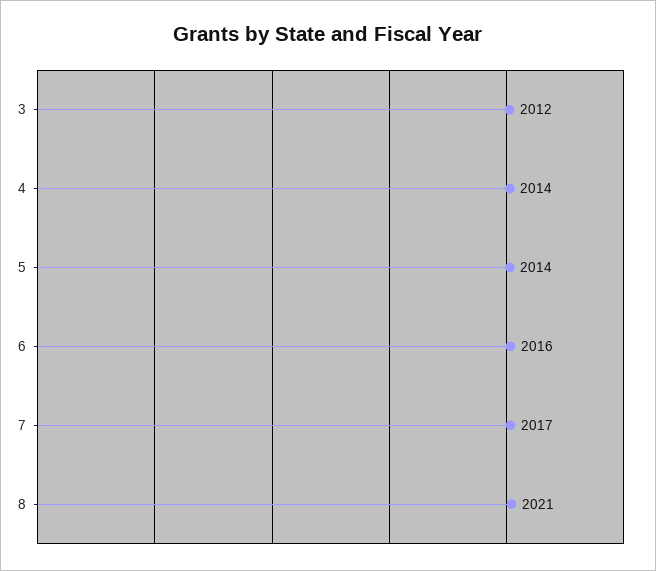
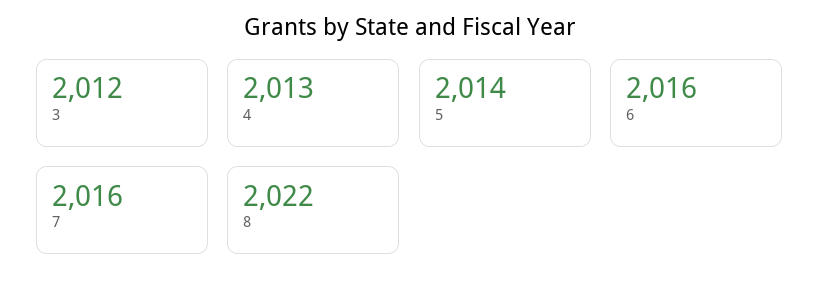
  {
    "3": 2012,
-   "4": 2014,
+   "4": 2013,
    "5": 2014,
    "6": 2016,
-   "7": 2017,
+   "7": 2016,
-   "8": 2021
+   "8": 2022
  }

